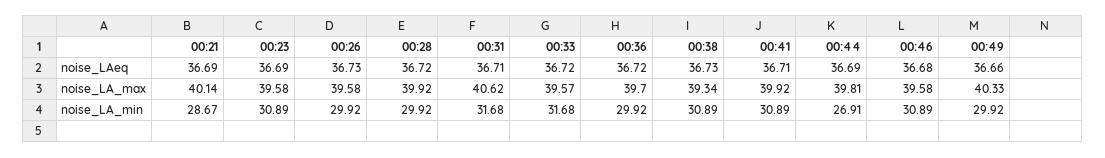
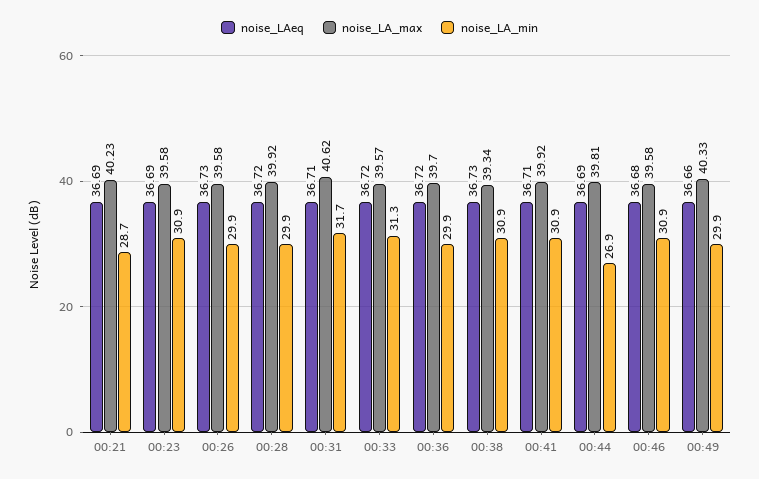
  {
    "noise_LAeq": {
      "00:21": 36.69,
      "00:23": 36.69,
      "00:26": 36.73,
      "00:28": 36.72,
      "00:31": 36.71,
      "00:33": 36.72,
      "00:36": 36.72,
      "00:38": 36.73,
      "00:41": 36.71,
      "00:44": 36.69,
      "00:46": 36.68,
      "00:49": 36.66
    },
    "noise_LA_max": {
-     "00:21": 40.14,
+     "00:21": 40.23,
      "00:23": 39.58,
      "00:26": 39.58,
      "00:28": 39.92,
      "00:31": 40.62,
      "00:33": 39.57,
      "00:36": 39.7,
      "00:38": 39.34,
      "00:41": 39.92,
      "00:44": 39.81,
      "00:46": 39.58,
      "00:49": 40.33
    },
    "noise_LA_min": {
      "00:21": 28.67,
      "00:23": 30.89,
      "00:26": 29.92,
      "00:28": 29.92,
      "00:31": 31.68,
-     "00:33": 31.68,
+     "00:33": 31.3,
      "00:36": 29.92,
      "00:38": 30.89,
      "00:41": 30.89,
      "00:44": 26.91,
      "00:46": 30.89,
      "00:49": 29.92
    }
  }

